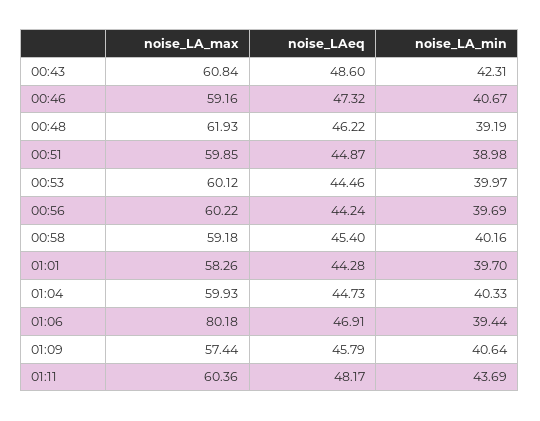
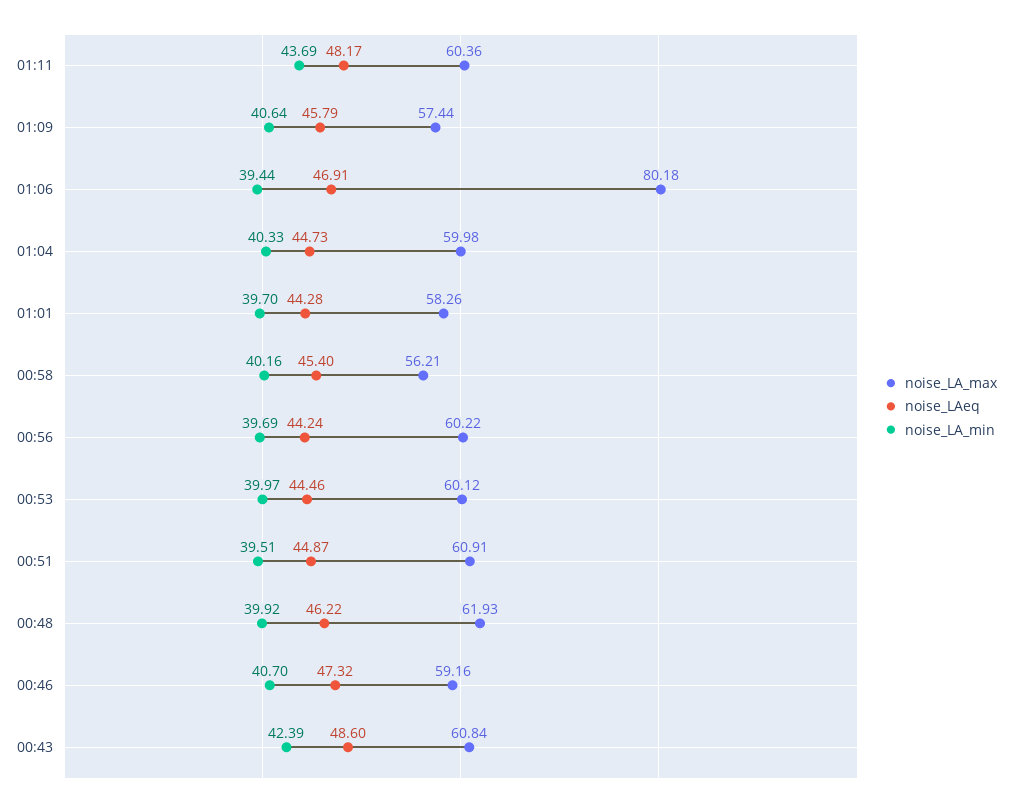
  {
    "noise_LA_max": {
      "00:43": 60.84,
      "00:46": 59.16,
      "00:48": 61.93,
-     "00:51": 59.85,
+     "00:51": 60.91,
      "00:53": 60.12,
      "00:56": 60.22,
-     "00:58": 59.18,
+     "00:58": 56.21,
      "01:01": 58.26,
-     "01:04": 59.93,
+     "01:04": 59.98,
      "01:06": 80.18,
      "01:09": 57.44,
      "01:11": 60.36
    },
    "noise_LAeq": {
      "00:43": 48.6,
      "00:46": 47.32,
      "00:48": 46.22,
      "00:51": 44.87,
      "00:53": 44.46,
      "00:56": 44.24,
      "00:58": 45.4,
      "01:01": 44.28,
      "01:04": 44.73,
      "01:06": 46.91,
      "01:09": 45.79,
      "01:11": 48.17
    },
    "noise_LA_min": {
-     "00:43": 42.31,
+     "00:43": 42.39,
-     "00:46": 40.67,
+     "00:46": 40.7,
-     "00:48": 39.19,
+     "00:48": 39.92,
-     "00:51": 38.98,
+     "00:51": 39.51,
      "00:53": 39.97,
      "00:56": 39.69,
      "00:58": 40.16,
      "01:01": 39.7,
      "01:04": 40.33,
      "01:06": 39.44,
      "01:09": 40.64,
      "01:11": 43.69
    }
  }

